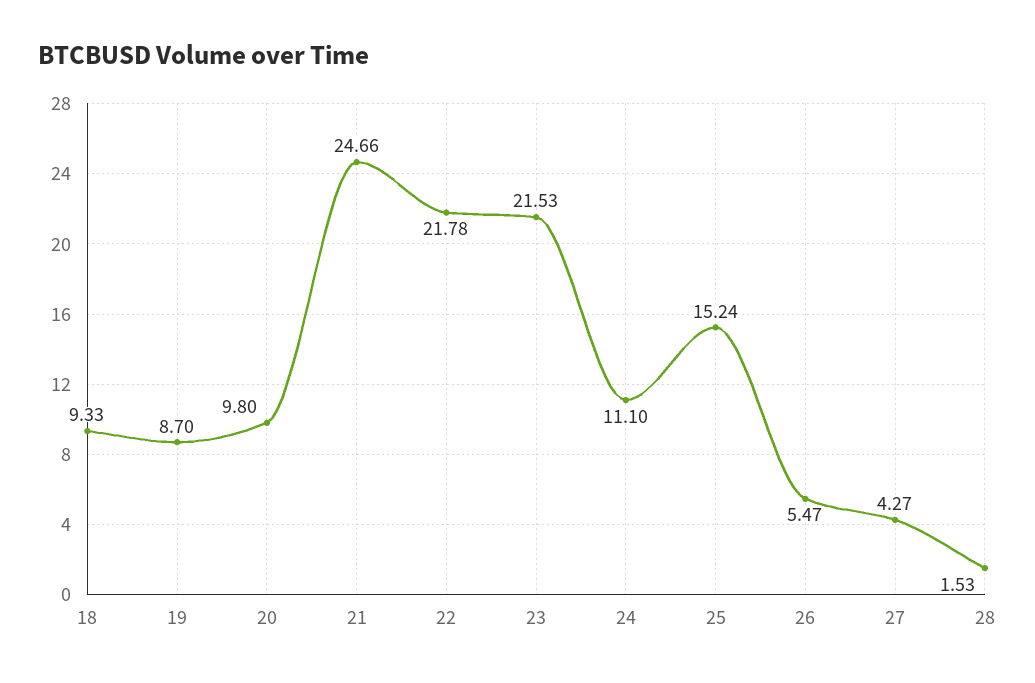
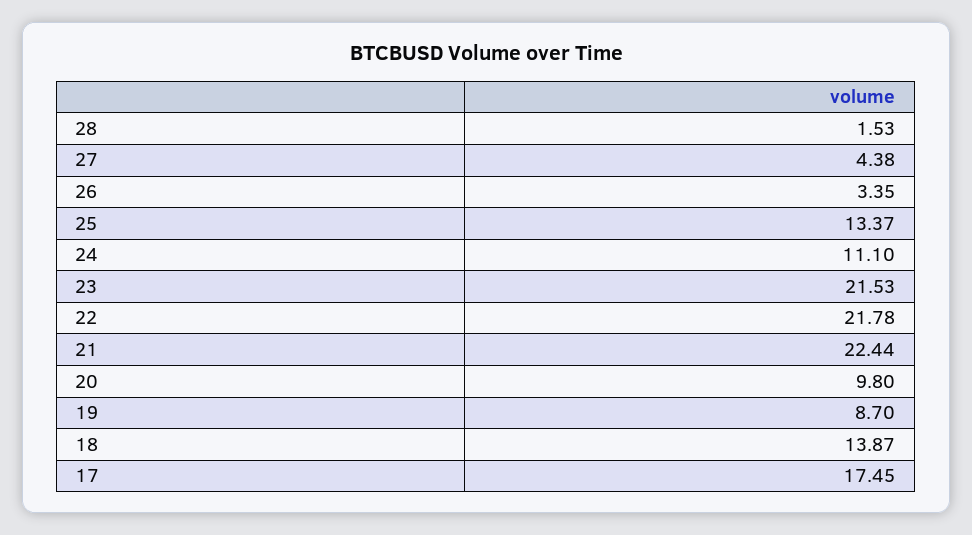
  {
-   "18": 9.33,
+   "18": 13.87,
    "19": 8.7,
    "20": 9.8,
-   "21": 24.66,
+   "21": 22.44,
    "22": 21.78,
    "23": 21.53,
    "24": 11.1,
-   "25": 15.24,
+   "25": 13.37,
-   "26": 5.47,
+   "26": 3.35,
-   "27": 4.27,
+   "27": 4.38,
-   "28": 1.53
+   "28": 1.53,
+   "17": 17.45
  }

